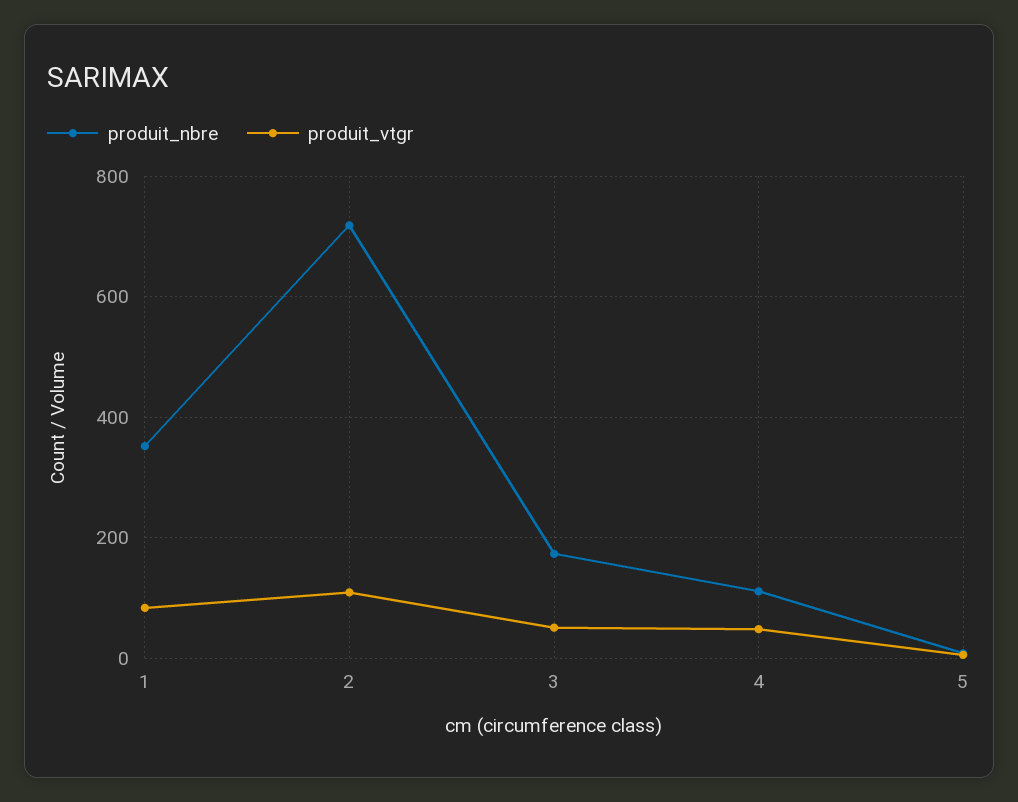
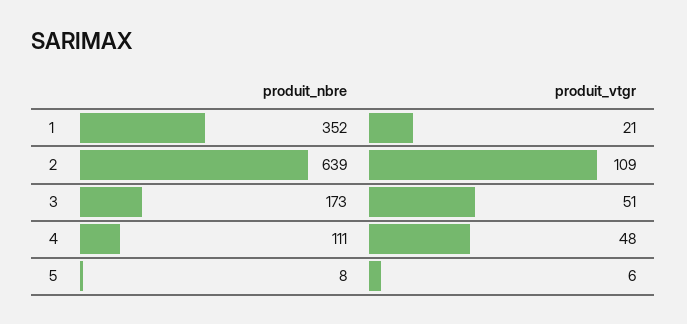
  {
    "produit_nbre": {
      "1": 352,
-     "2": 720,
+     "2": 639,
      "3": 173,
      "4": 111,
      "5": 8
    },
    "produit_vtgr": {
-     "1": 80,
+     "1": 21,
      "2": 109,
      "3": 51,
      "4": 48,
      "5": 6
    }
  }

